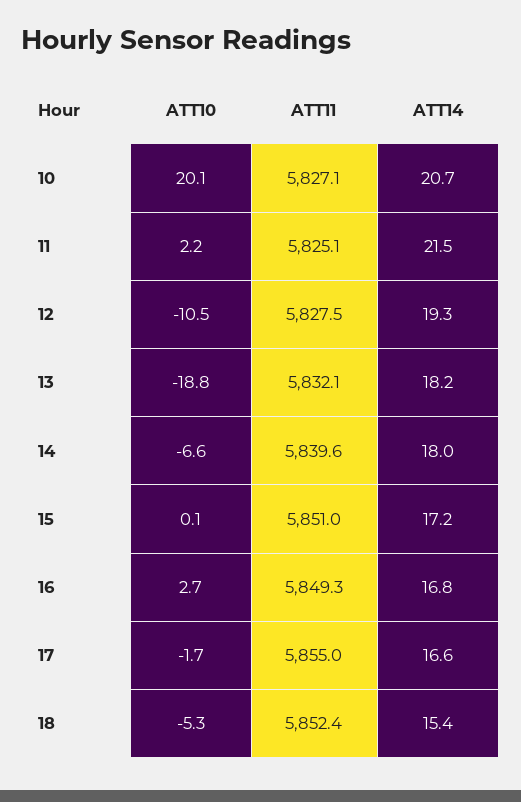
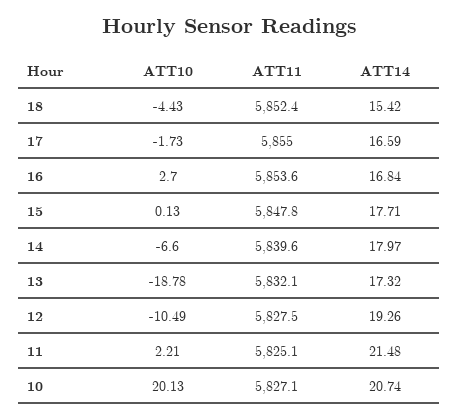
  {
    "ATT10": {
      "10": 20.13,
      "11": 2.21,
      "12": -10.49,
      "13": -18.78,
      "14": -6.6,
      "15": 0.13,
      "16": 2.7,
      "17": -1.73,
-     "18": -5.3
+     "18": -4.43
    },
    "ATT11": {
      "10": 5827.1,
      "11": 5825.1,
      "12": 5827.5,
      "13": 5832.1,
      "14": 5839.6,
-     "15": 5851,
+     "15": 5847.8,
-     "16": 5849.3,
+     "16": 5853.6,
      "17": 5855,
      "18": 5852.4
    },
    "ATT14": {
      "10": 20.74,
      "11": 21.48,
      "12": 19.26,
-     "13": 18.2,
+     "13": 17.32,
      "14": 17.97,
-     "15": 17.2,
+     "15": 17.71,
      "16": 16.84,
      "17": 16.59,
      "18": 15.42
    }
  }

